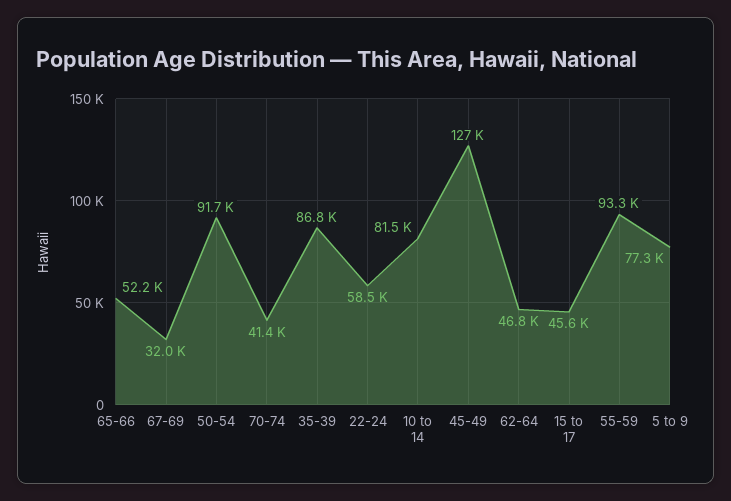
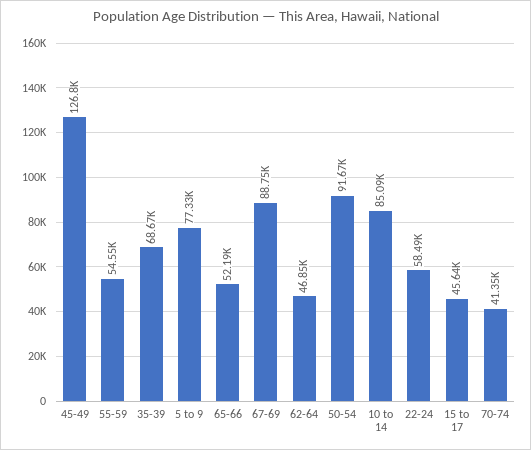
  {
    "65-66": 52190,
-   "67-69": 32000,
+   "67-69": 88750,
    "50-54": 91670,
    "70-74": 41350,
-   "35-39": 86800,
+   "35-39": 68670,
    "22-24": 58490,
-   "10 to 14": 81500,
+   "10 to 14": 85090,
    "45-49": 126800,
    "62-64": 46850,
    "15 to 17": 45640,
-   "55-59": 93300,
+   "55-59": 54550,
    "5 to 9": 77330
  }

